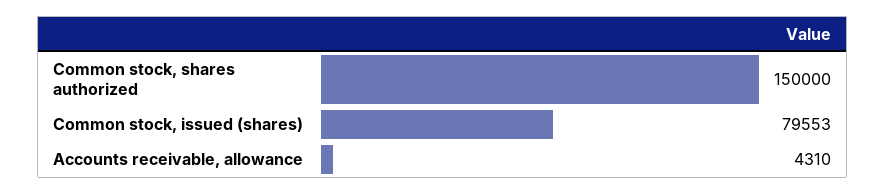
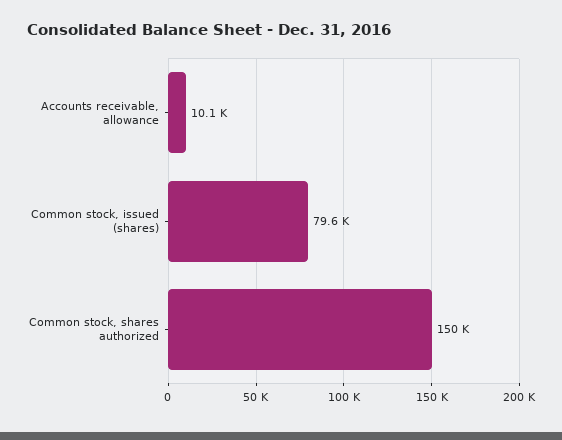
  {
    "Common stock, shares authorized": 150000,
    "Common stock, issued (shares)": 79553,
-   "Accounts receivable, allowance": 4310
+   "Accounts receivable, allowance": 10100
  }

